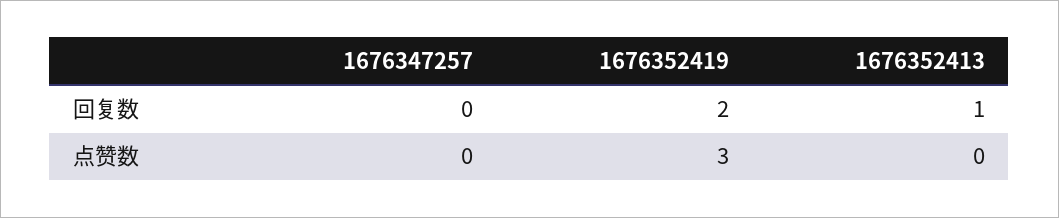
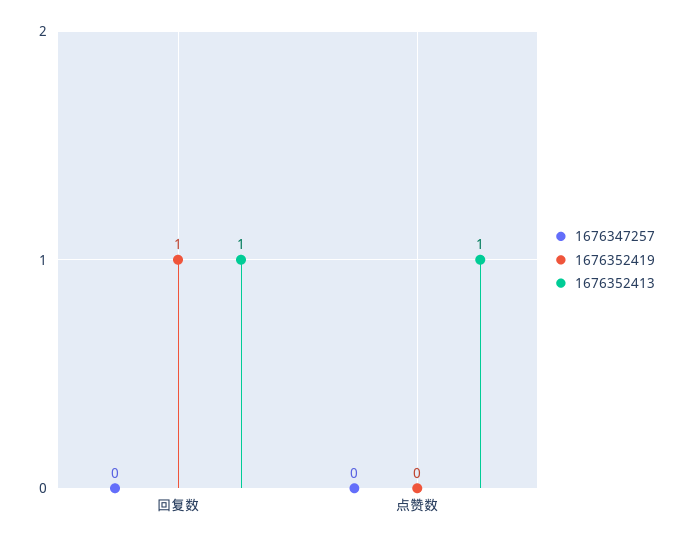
  {
    "1676347257": {
      "回复数": 0,
      "点赞数": 0
    },
    "1676352419": {
-     "回复数": 2,
+     "回复数": 1,
-     "点赞数": 3
+     "点赞数": 0
    },
    "1676352413": {
      "回复数": 1,
-     "点赞数": 0
+     "点赞数": 1
    }
  }

